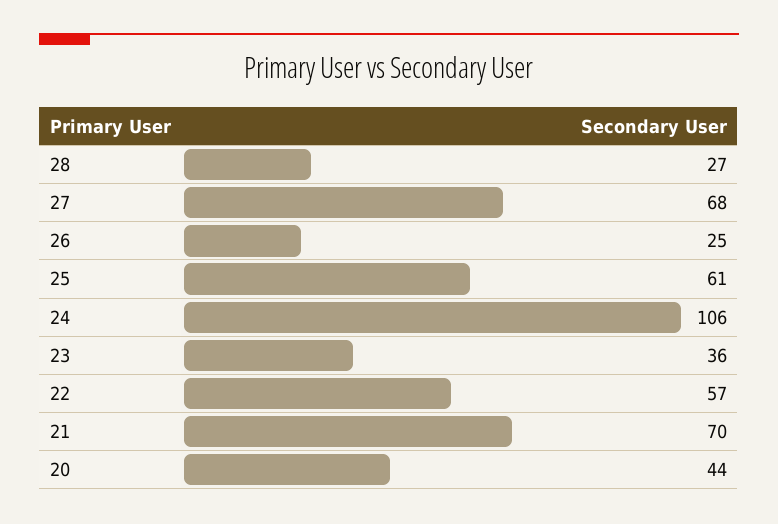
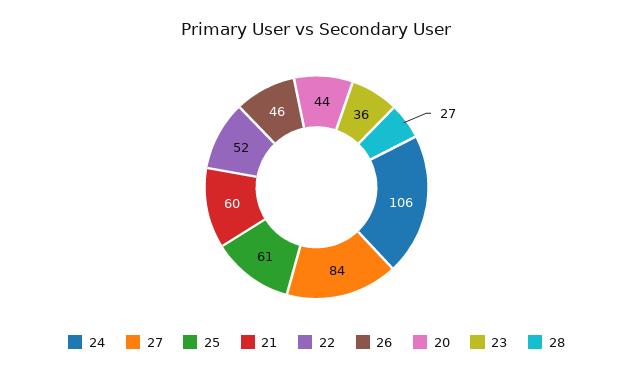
  {
    "28": 27,
-   "27": 68,
+   "27": 84,
-   "26": 25,
+   "26": 46,
    "25": 61,
    "24": 106,
    "23": 36,
-   "22": 57,
+   "22": 52,
-   "21": 70,
+   "21": 60,
    "20": 44
  }

